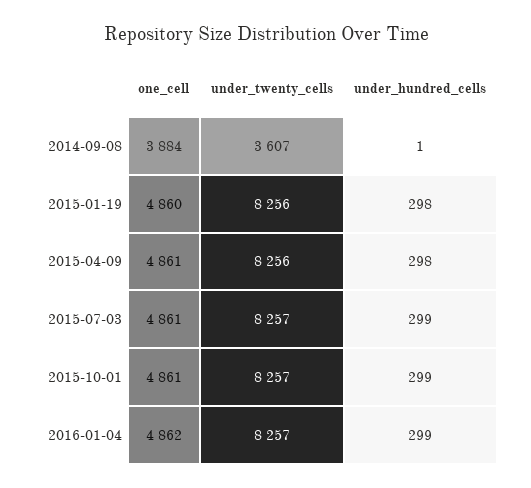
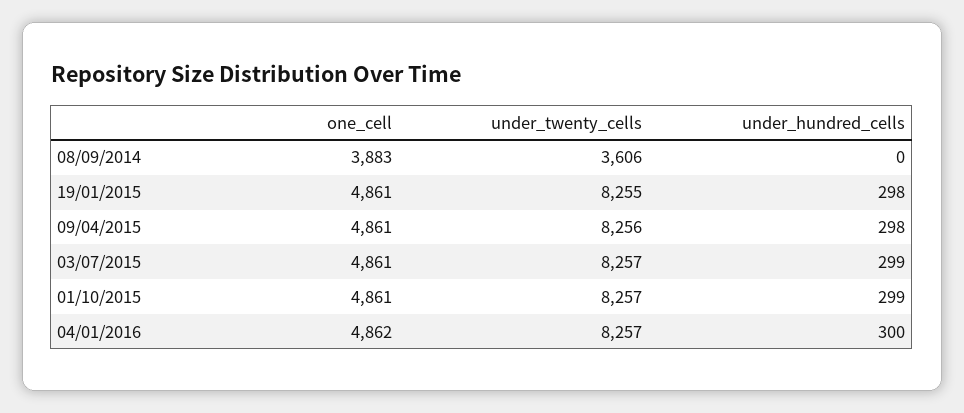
  {
    "one_cell": {
-     "2014-09-08": 3884,
+     "2014-09-08": 3883,
-     "2015-01-19": 4860,
+     "2015-01-19": 4861,
      "2015-04-09": 4861,
      "2015-07-03": 4861,
      "2015-10-01": 4861,
      "2016-01-04": 4862
    },
    "under_twenty_cells": {
-     "2014-09-08": 3607,
+     "2014-09-08": 3606,
-     "2015-01-19": 8256,
+     "2015-01-19": 8255,
      "2015-04-09": 8256,
      "2015-07-03": 8257,
      "2015-10-01": 8257,
      "2016-01-04": 8257
    },
    "under_hundred_cells": {
-     "2014-09-08": 1,
+     "2014-09-08": 0,
      "2015-01-19": 298,
      "2015-04-09": 298,
      "2015-07-03": 299,
      "2015-10-01": 299,
-     "2016-01-04": 299
+     "2016-01-04": 300
    }
  }

